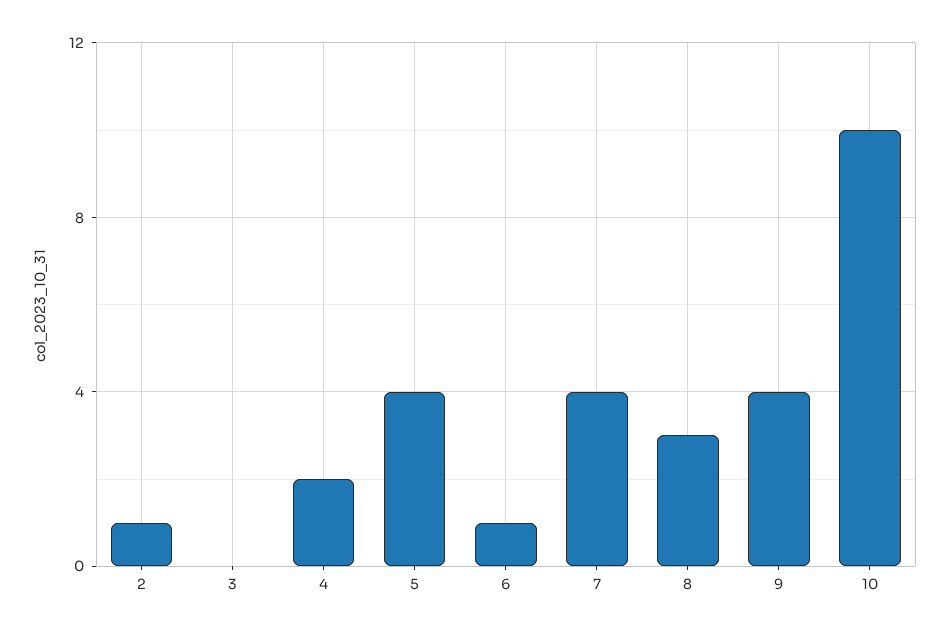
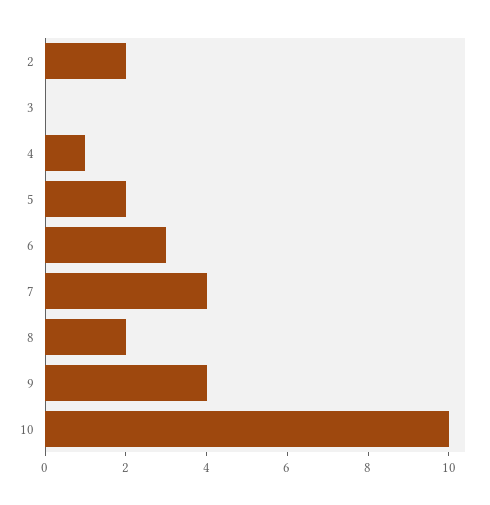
  {
-   "2": 1,
+   "2": 2,
    "3": 0,
-   "4": 2,
+   "4": 1,
-   "5": 4,
+   "5": 2,
-   "6": 1,
+   "6": 3,
    "7": 4,
-   "8": 3,
+   "8": 2,
    "9": 4,
    "10": 10
  }

